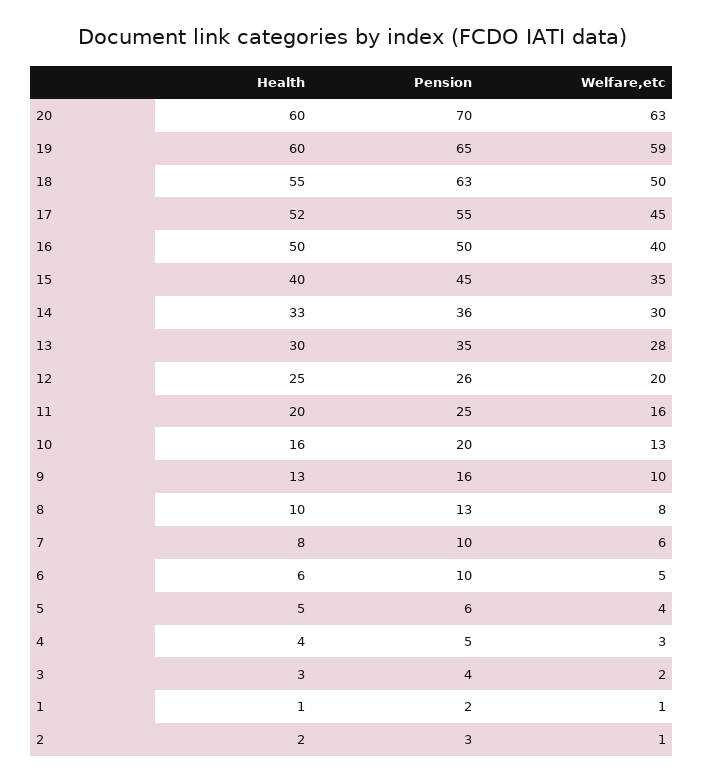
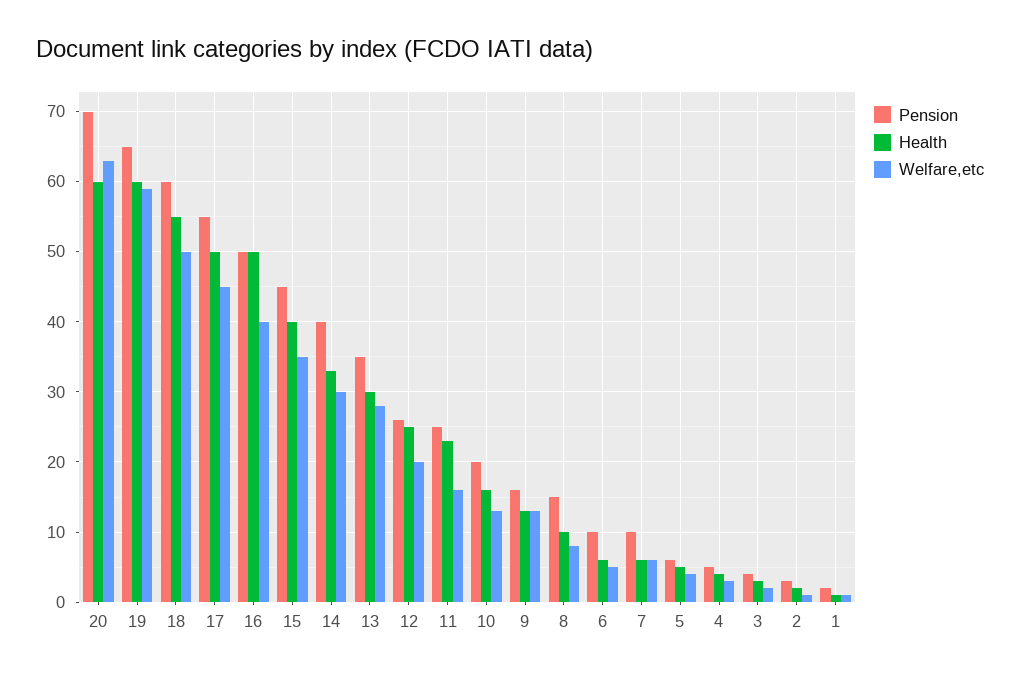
  {
    "Health": {
      "20": 60,
      "19": 60,
      "18": 55,
-     "17": 52,
+     "17": 50,
      "16": 50,
      "15": 40,
      "14": 33,
      "13": 30,
      "12": 25,
-     "11": 20,
+     "11": 23,
      "10": 16,
      "9": 13,
      "8": 10,
-     "7": 8,
+     "7": 6,
      "6": 6,
      "5": 5,
      "4": 4,
      "3": 3,
      "1": 1,
      "2": 2
    },
    "Pension": {
      "20": 70,
      "19": 65,
-     "18": 63,
+     "18": 60,
      "17": 55,
      "16": 50,
      "15": 45,
-     "14": 36,
+     "14": 40,
      "13": 35,
      "12": 26,
      "11": 25,
      "10": 20,
      "9": 16,
-     "8": 13,
+     "8": 15,
      "7": 10,
      "6": 10,
      "5": 6,
      "4": 5,
      "3": 4,
      "1": 2,
      "2": 3
    },
    "Welfare,etc": {
      "20": 63,
      "19": 59,
      "18": 50,
      "17": 45,
      "16": 40,
      "15": 35,
      "14": 30,
      "13": 28,
      "12": 20,
      "11": 16,
      "10": 13,
-     "9": 10,
+     "9": 13,
      "8": 8,
      "7": 6,
      "6": 5,
      "5": 4,
      "4": 3,
      "3": 2,
      "1": 1,
      "2": 1
    }
  }

